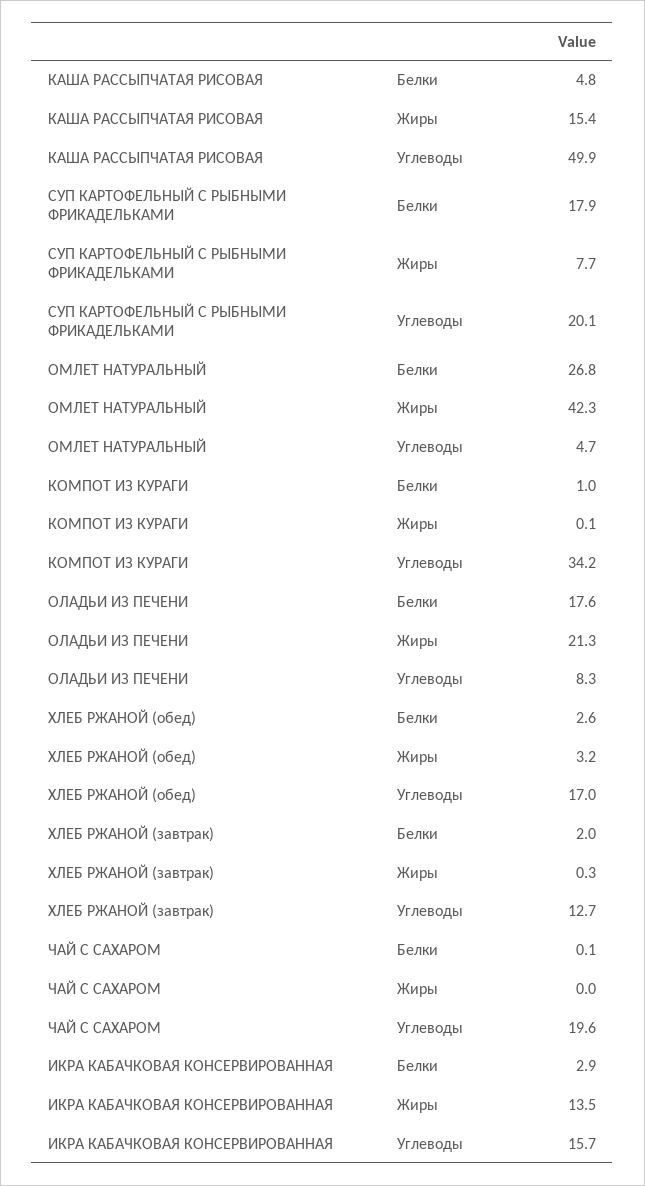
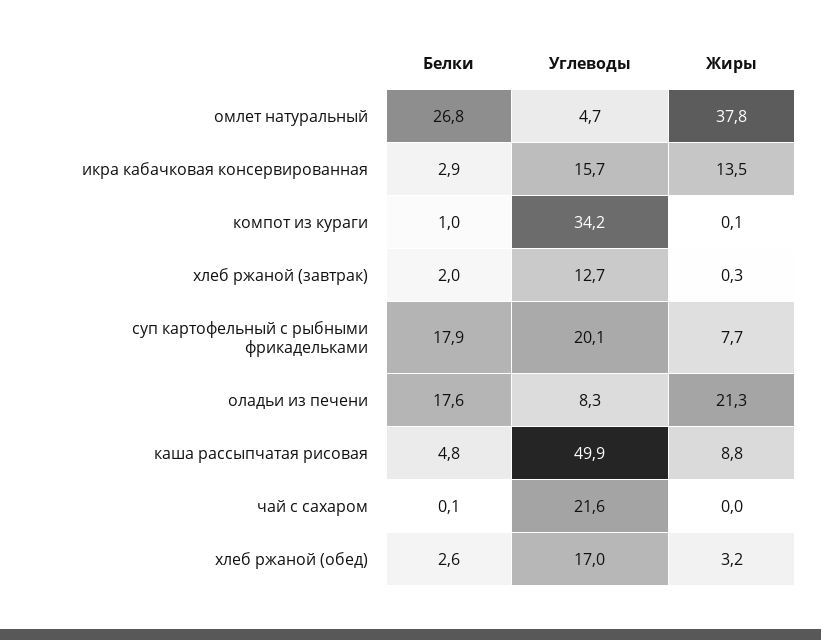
  {
    "КАША РАССЫПЧАТАЯ РИСОВАЯ": {
      "Белки": 4.8,
-     "Жиры": 15.4,
+     "Жиры": 8.8,
      "Углеводы": 49.9
    },
    "СУП КАРТОФЕЛЬНЫЙ С РЫБНЫМИ ФРИКАДЕЛЬКАМИ": {
      "Белки": 17.9,
      "Жиры": 7.7,
      "Углеводы": 20.1
    },
    "ОМЛЕТ НАТУРАЛЬНЫЙ": {
      "Белки": 26.8,
-     "Жиры": 42.3,
+     "Жиры": 37.8,
      "Углеводы": 4.7
    },
    "КОМПОТ ИЗ КУРАГИ": {
      "Белки": 1,
      "Жиры": 0.1,
      "Углеводы": 34.2
    },
    "ОЛАДЬИ ИЗ ПЕЧЕНИ": {
      "Белки": 17.6,
      "Жиры": 21.3,
      "Углеводы": 8.3
    },
    "ХЛЕБ РЖАНОЙ (обед)": {
      "Белки": 2.6,
      "Жиры": 3.2,
      "Углеводы": 17
    },
    "ХЛЕБ РЖАНОЙ (завтрак)": {
      "Белки": 2,
      "Жиры": 0.3,
      "Углеводы": 12.7
    },
    "ЧАЙ С САХАРОМ": {
      "Белки": 0.1,
      "Жиры": 0,
-     "Углеводы": 19.6
+     "Углеводы": 21.6
    },
    "ИКРА КАБАЧКОВАЯ КОНСЕРВИРОВАННАЯ": {
      "Белки": 2.9,
      "Жиры": 13.5,
      "Углеводы": 15.7
    }
  }

